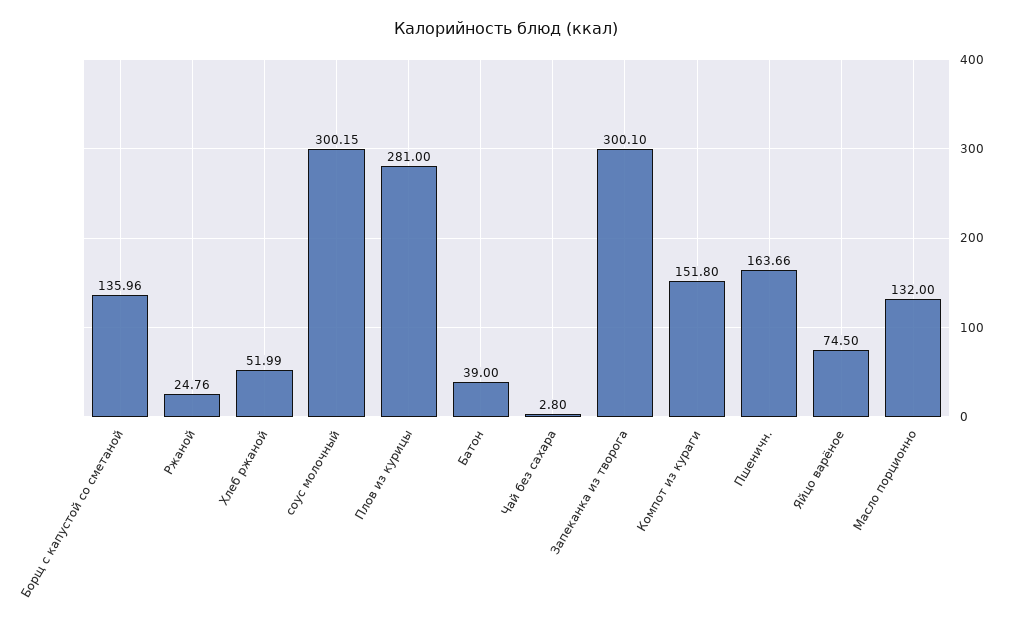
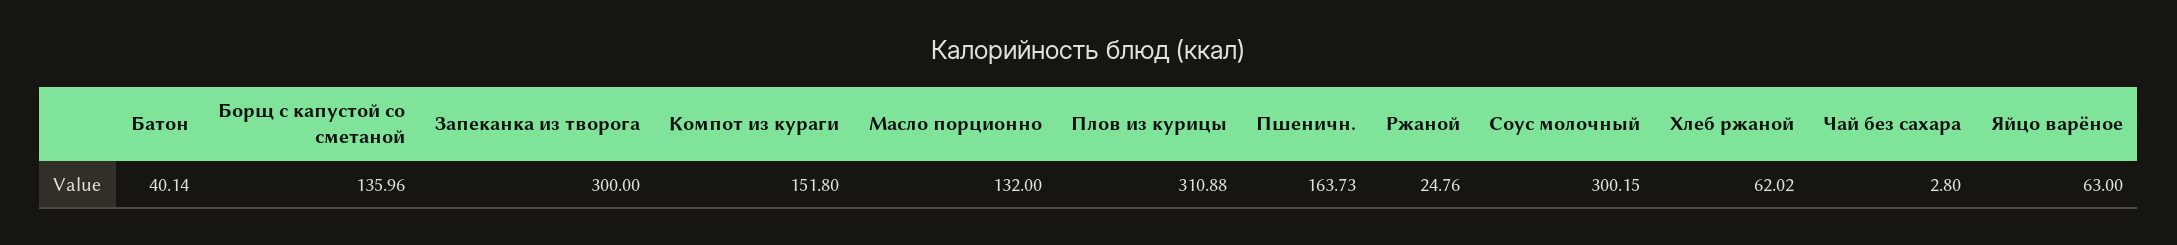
  {
    "Борщ с капустой со сметаной": 135.96,
    "Ржаной": 24.76,
-   "Хлеб ржаной": 51.99,
+   "Хлеб ржаной": 62.02,
    "соус молочный": 300.15,
-   "Плов из курицы": 281,
+   "Плов из курицы": 310.88,
-   "Батон": 39,
+   "Батон": 40.14,
    "Чай без сахара": 2.8,
-   "Запеканка из творога": 300.1,
+   "Запеканка из творога": 300,
    "Компот из кураги": 151.8,
-   "Пшеничн.": 163.66,
+   "Пшеничн.": 163.73,
-   "Яйцо варёное": 74.5,
+   "Яйцо варёное": 63,
    "Масло порционно": 132
  }

